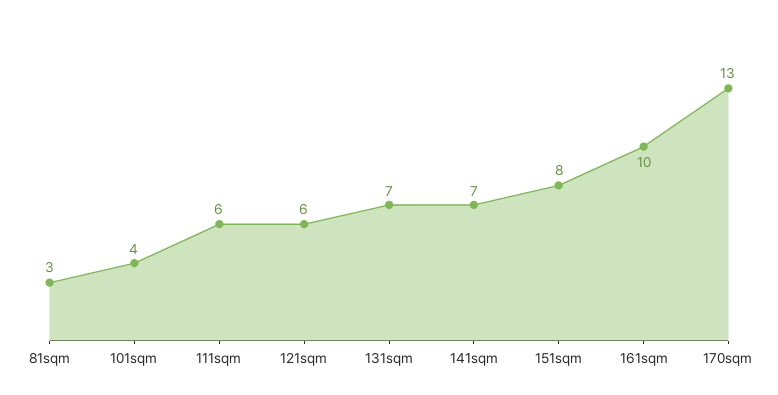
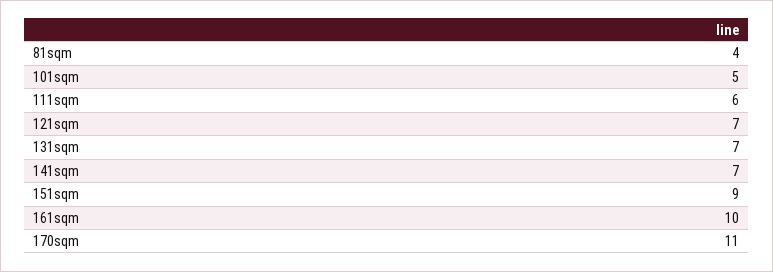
  {
-   "81sqm": 3,
+   "81sqm": 4,
-   "101sqm": 4,
+   "101sqm": 5,
    "111sqm": 6,
-   "121sqm": 6,
+   "121sqm": 7,
    "131sqm": 7,
    "141sqm": 7,
-   "151sqm": 8,
+   "151sqm": 9,
    "161sqm": 10,
-   "170sqm": 13
+   "170sqm": 11
  }

